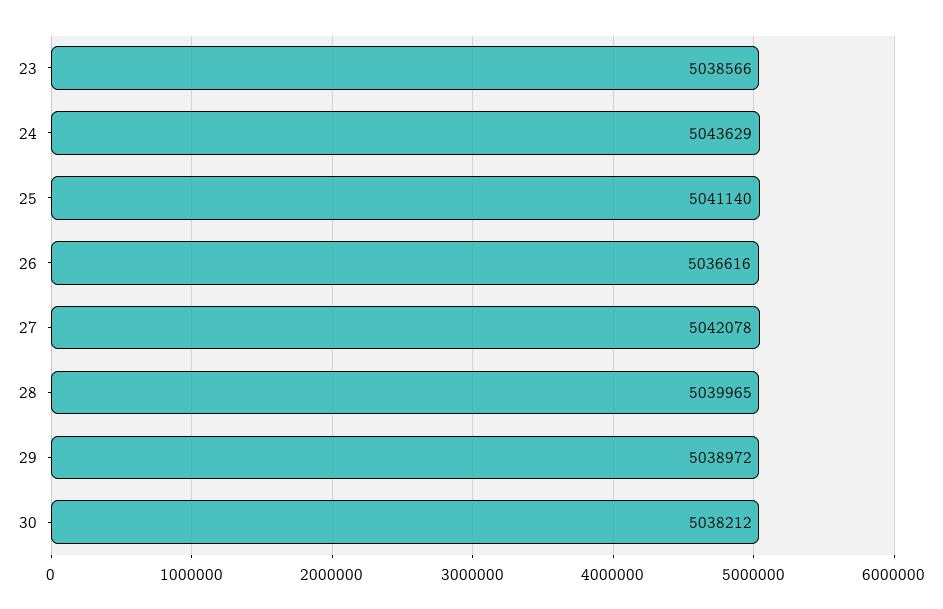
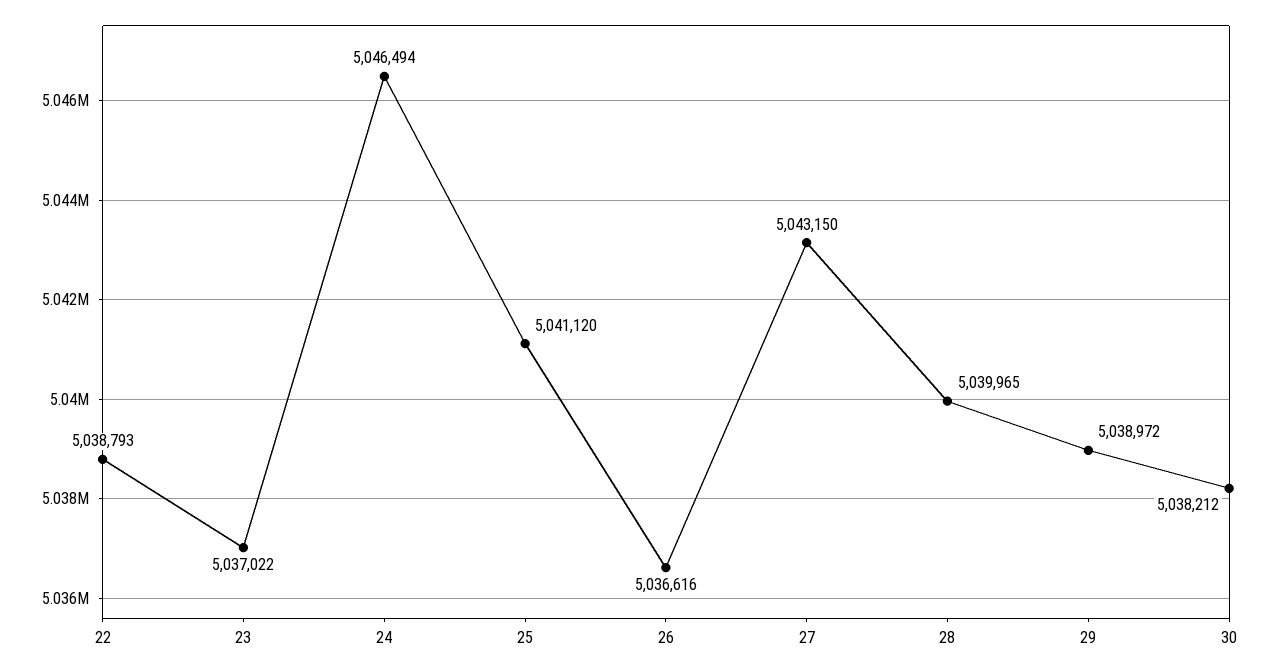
  {
-   "23": 5038566,
+   "23": 5037022,
-   "24": 5043629,
+   "24": 5046494,
-   "25": 5041140,
+   "25": 5041120,
    "26": 5036616,
-   "27": 5042078,
+   "27": 5043150,
    "28": 5039965,
    "29": 5038972,
-   "30": 5038212
+   "30": 5038212,
+   "22": 5038793
  }

